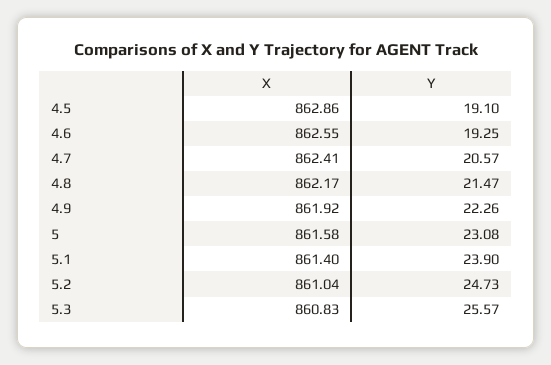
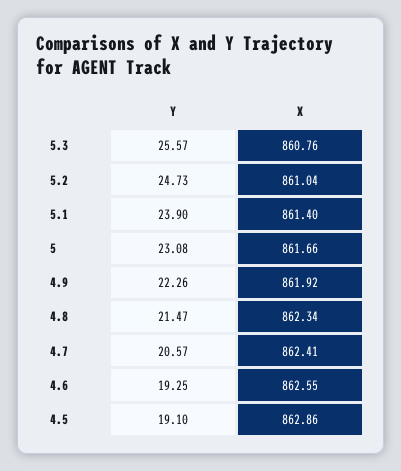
  {
    "X": {
      "4.5": 862.86,
      "4.6": 862.55,
      "4.7": 862.41,
-     "4.8": 862.17,
+     "4.8": 862.34,
      "4.9": 861.92,
-     "5": 861.58,
+     "5": 861.66,
      "5.1": 861.4,
      "5.2": 861.04,
-     "5.3": 860.83
+     "5.3": 860.76
    },
    "Y": {
      "4.5": 19.1,
      "4.6": 19.25,
      "4.7": 20.57,
      "4.8": 21.47,
      "4.9": 22.26,
      "5": 23.08,
      "5.1": 23.9,
      "5.2": 24.73,
      "5.3": 25.57
    }
  }

